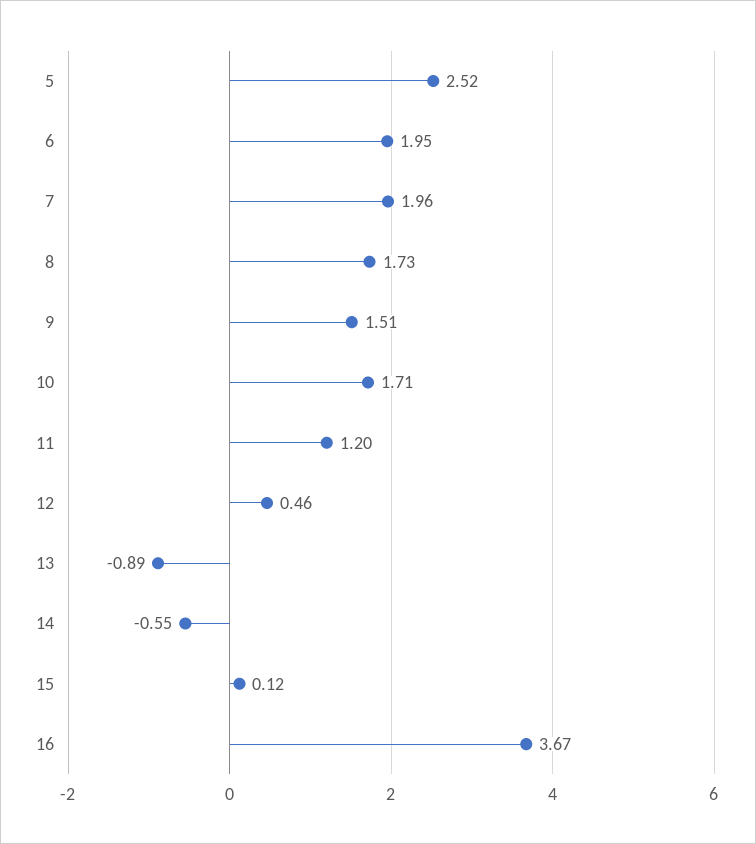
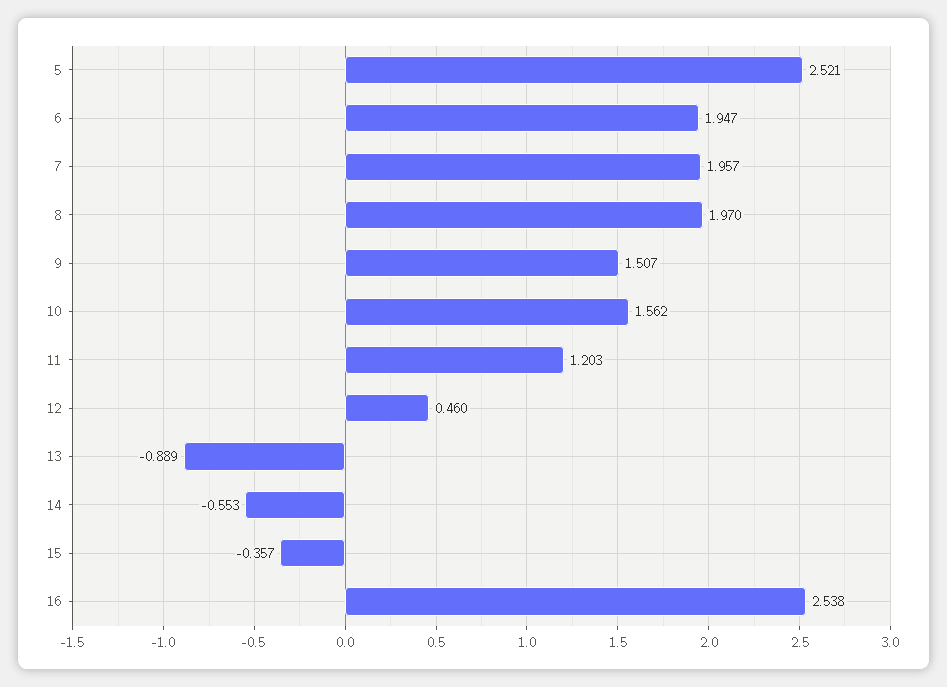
  {
    "5": 2.521,
    "6": 1.947,
    "7": 1.957,
-   "8": 1.73,
+   "8": 1.97,
    "9": 1.507,
-   "10": 1.71,
+   "10": 1.562,
    "11": 1.203,
    "12": 0.46,
    "13": -0.889,
    "14": -0.553,
-   "15": 0.12,
+   "15": -0.357,
-   "16": 3.67
+   "16": 2.538
  }

